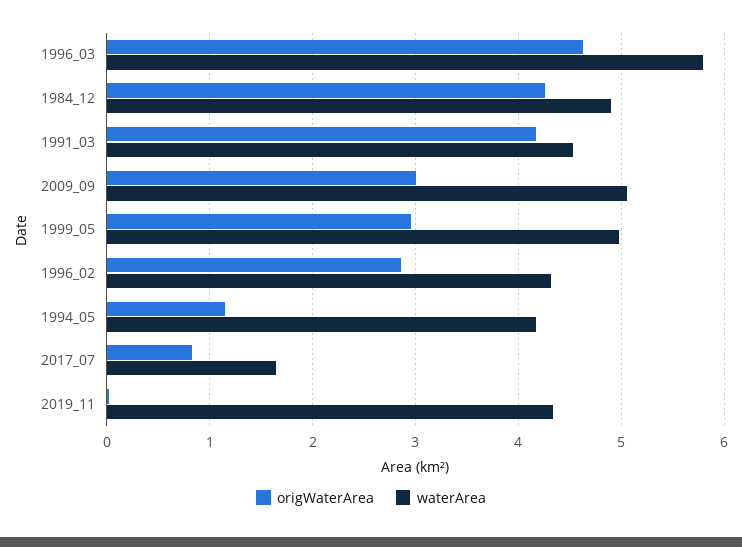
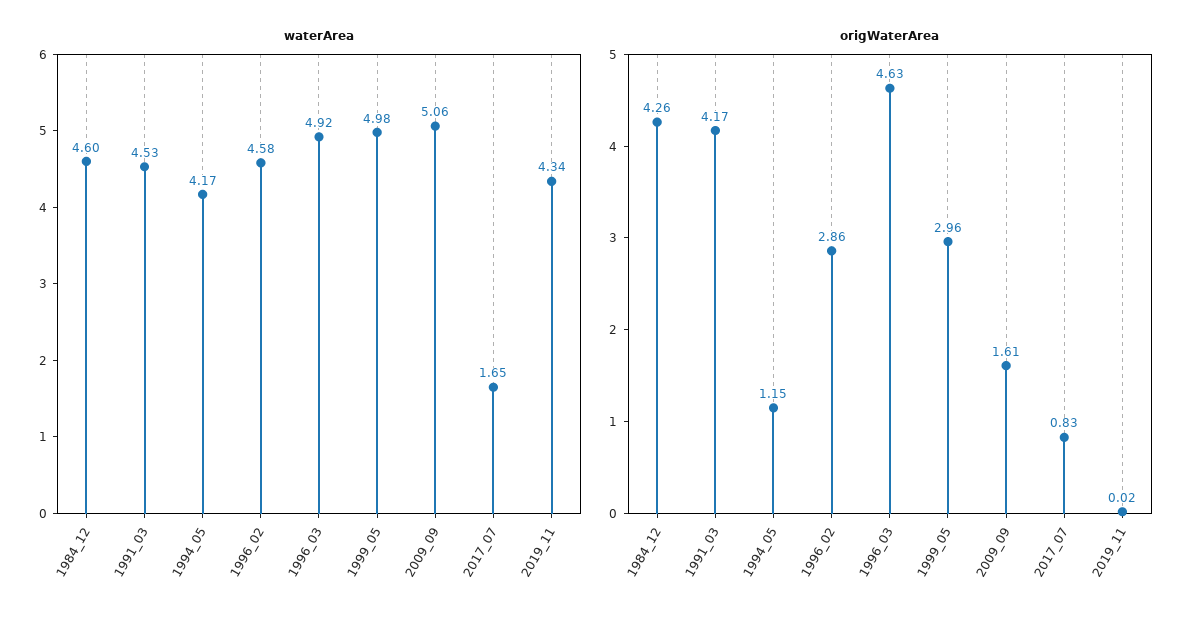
  {
    "origWaterArea": {
      "1996_03": 4.63,
      "1984_12": 4.26,
      "1991_03": 4.17,
-     "2009_09": 3,
+     "2009_09": 1.61,
      "1999_05": 2.96,
      "1996_02": 2.86,
      "1994_05": 1.15,
      "2017_07": 0.83,
      "2019_11": 0.02
    },
    "waterArea": {
-     "1996_03": 5.8,
+     "1996_03": 4.92,
-     "1984_12": 4.9,
+     "1984_12": 4.6,
      "1991_03": 4.53,
      "2009_09": 5.06,
      "1999_05": 4.98,
-     "1996_02": 4.3,
+     "1996_02": 4.58,
      "1994_05": 4.17,
      "2017_07": 1.65,
      "2019_11": 4.34
    }
  }

